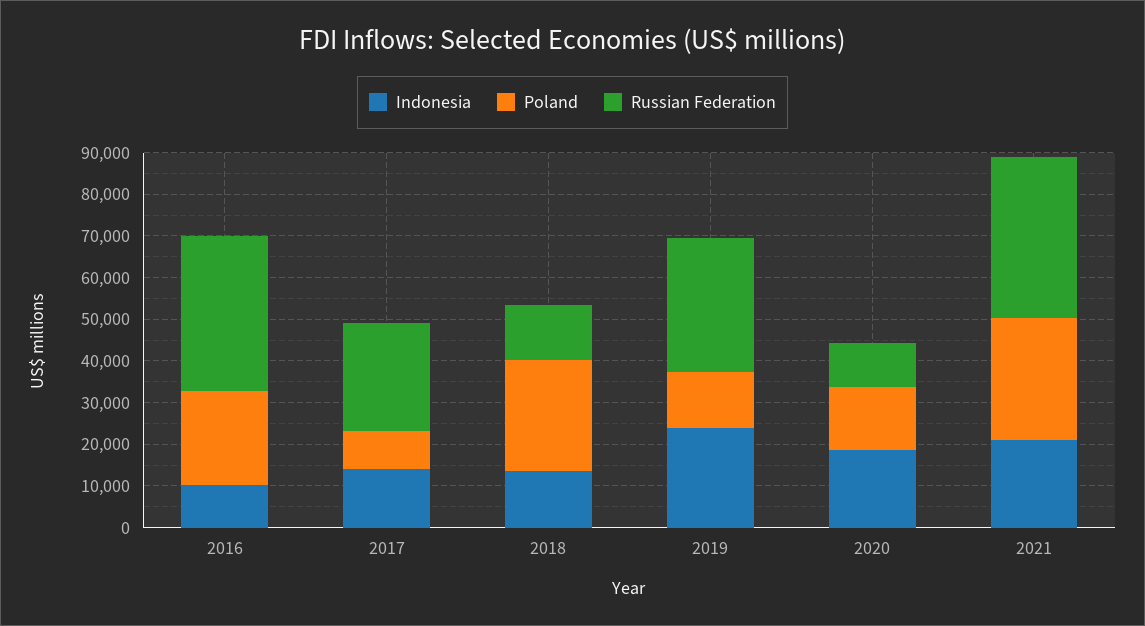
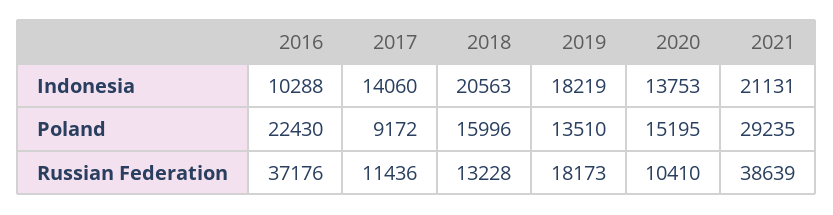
  {
    "Indonesia": {
      "2016": 10288,
      "2017": 14060,
-     "2018": 14000,
+     "2018": 20563,
-     "2019": 24000,
+     "2019": 18219,
-     "2020": 18000,
+     "2020": 13753,
      "2021": 21131
    },
    "Poland": {
      "2016": 22430,
      "2017": 9172,
-     "2018": 26000,
+     "2018": 15996,
      "2019": 13510,
      "2020": 15195,
      "2021": 29235
    },
    "Russian Federation": {
      "2016": 37176,
-     "2017": 26000,
+     "2017": 11436,
      "2018": 13228,
-     "2019": 32000,
+     "2019": 18173,
      "2020": 10410,
      "2021": 38639
    }
  }

